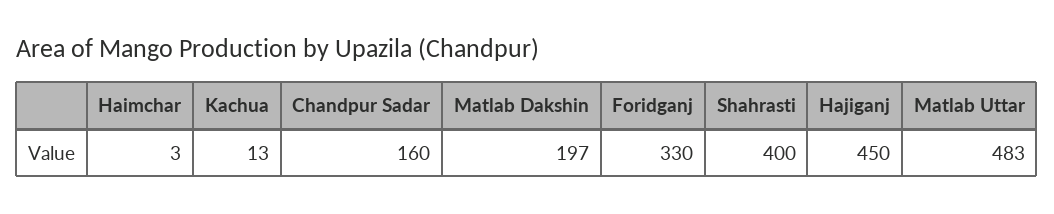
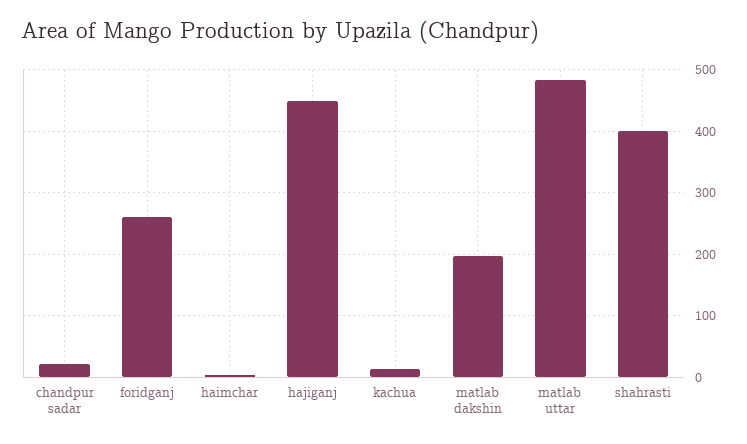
  {
    "Haimchar": 3,
    "Kachua": 13,
-   "Chandpur Sadar": 160,
+   "Chandpur Sadar": 20,
    "Matlab Dakshin": 197,
-   "Foridganj": 330,
+   "Foridganj": 260,
    "Shahrasti": 400,
    "Hajiganj": 450,
    "Matlab Uttar": 483
  }

